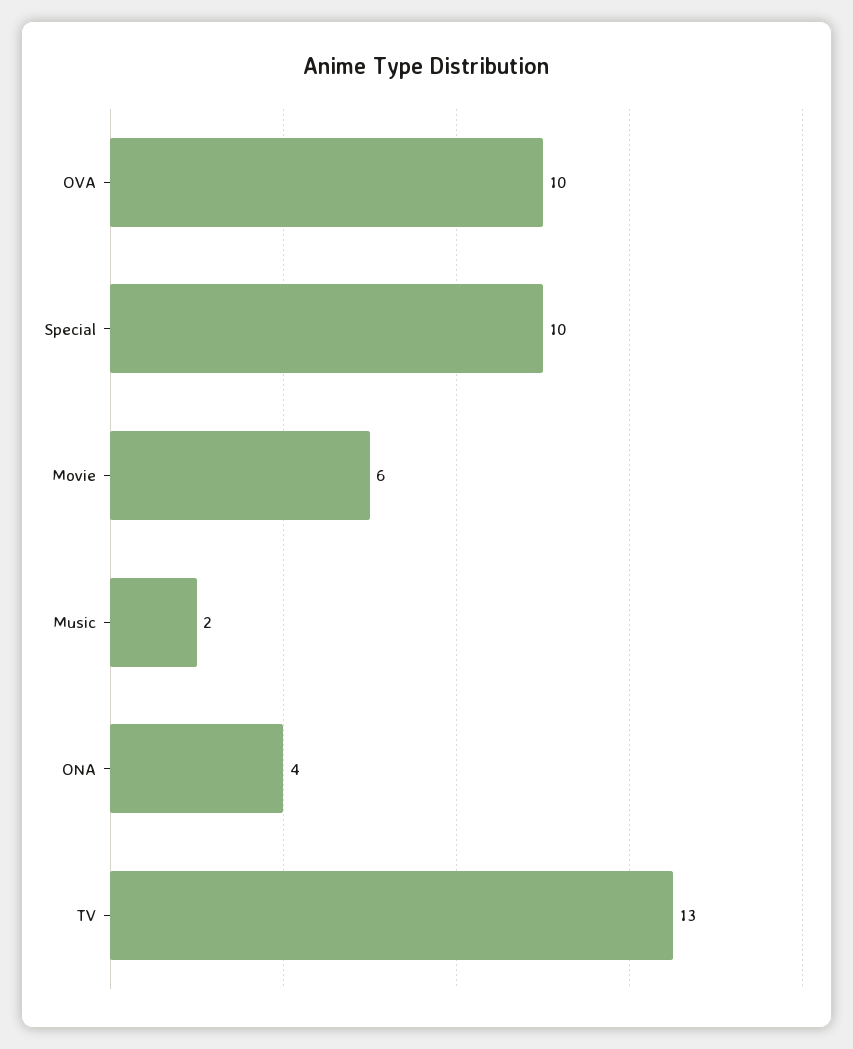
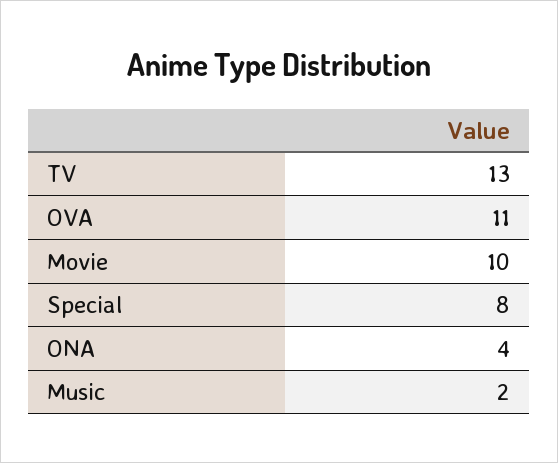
  {
-   "OVA": 10,
+   "OVA": 11,
-   "Special": 10,
+   "Special": 8,
-   "Movie": 6,
+   "Movie": 10,
    "Music": 2,
    "ONA": 4,
    "TV": 13
  }

